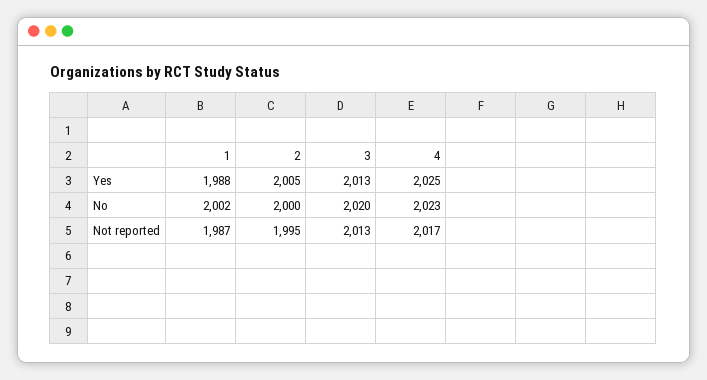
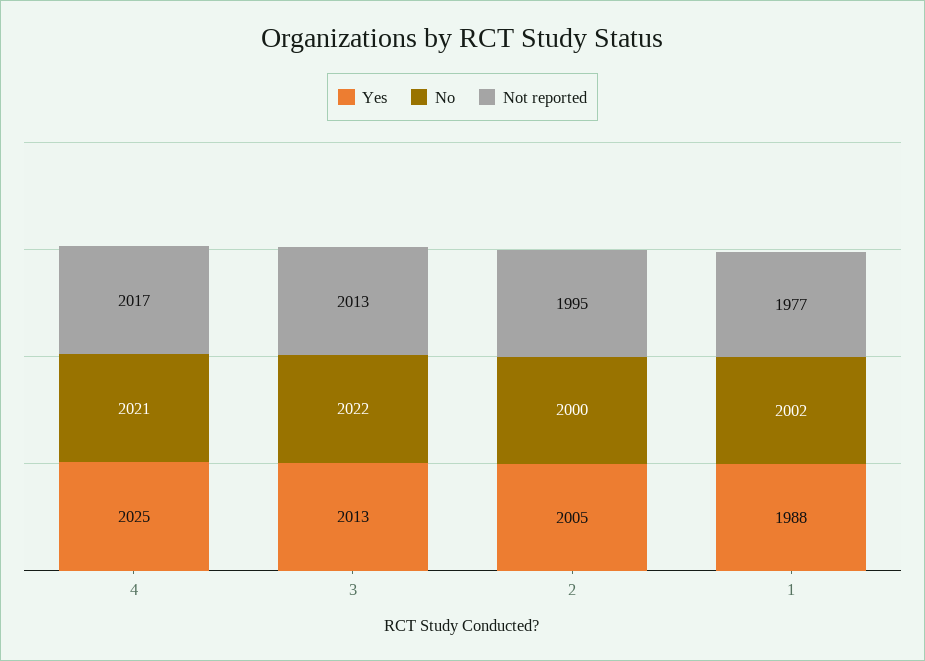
  {
    "Yes": {
      "1": 1988,
      "2": 2005,
      "3": 2013,
      "4": 2025
    },
    "No": {
      "1": 2002,
      "2": 2000,
-     "3": 2020,
+     "3": 2022,
-     "4": 2023
+     "4": 2021
    },
    "Not reported": {
-     "1": 1987,
+     "1": 1977,
      "2": 1995,
      "3": 2013,
      "4": 2017
    }
  }

